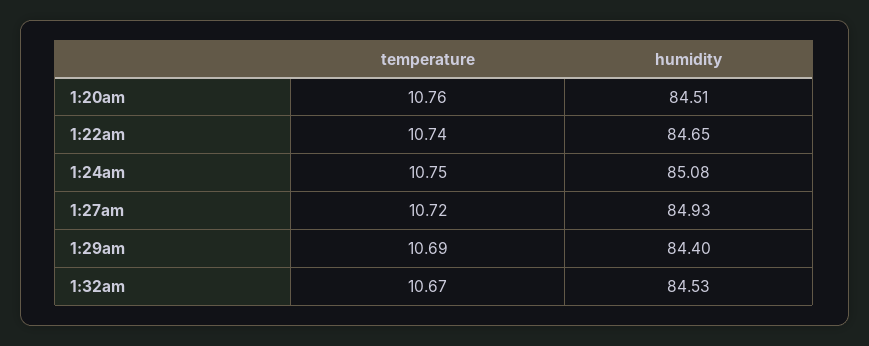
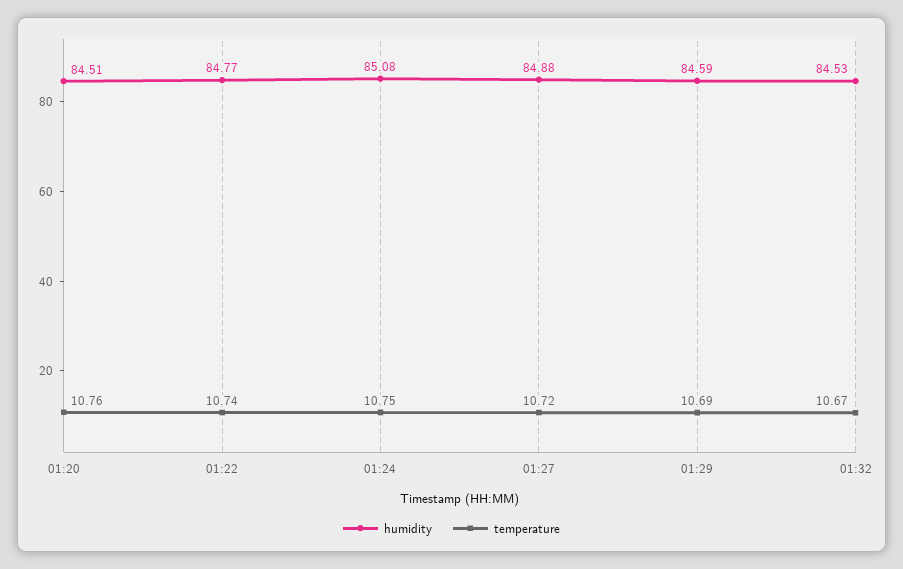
  {
    "temperature": {
      "1:20am": 10.76,
      "1:22am": 10.74,
      "1:24am": 10.75,
      "1:27am": 10.72,
      "1:29am": 10.69,
      "1:32am": 10.67
    },
    "humidity": {
      "1:20am": 84.51,
-     "1:22am": 84.65,
+     "1:22am": 84.77,
      "1:24am": 85.08,
-     "1:27am": 84.93,
+     "1:27am": 84.88,
-     "1:29am": 84.4,
+     "1:29am": 84.59,
      "1:32am": 84.53
    }
  }

